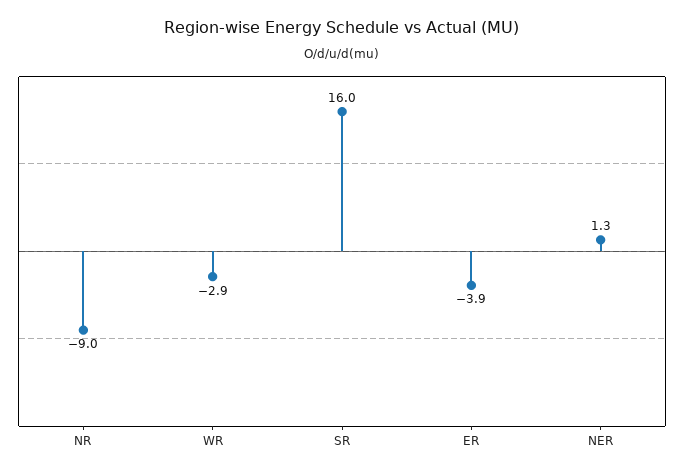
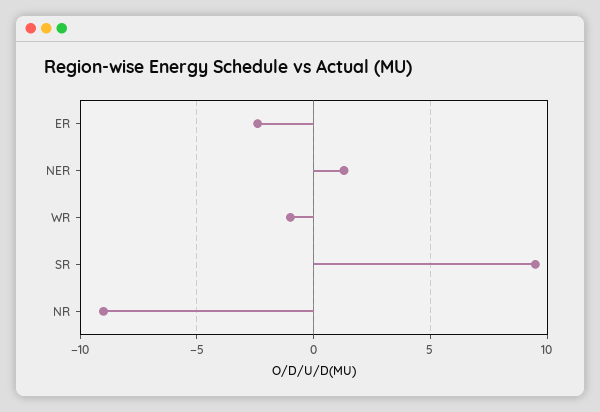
  {
    "NR": -9,
-   "WR": -2.9,
+   "WR": -1,
-   "SR": 16,
+   "SR": 9.5,
-   "ER": -3.9,
+   "ER": -2.5,
    "NER": 1.3
  }

